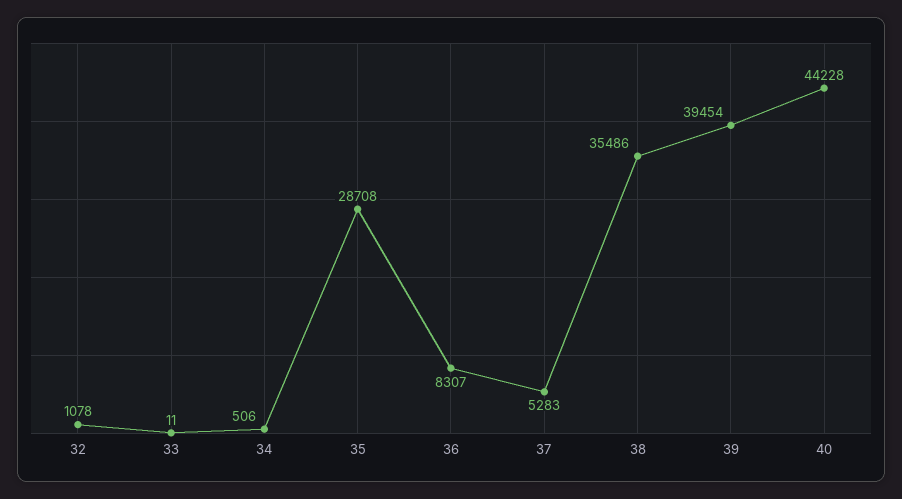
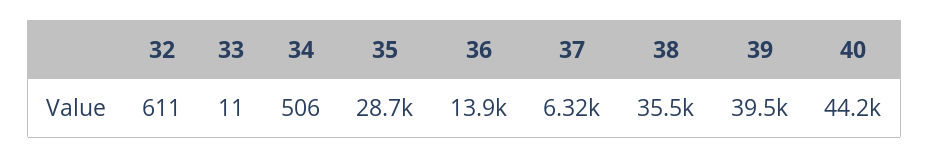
  {
-   "32": 1078,
+   "32": 611,
    "33": 11,
    "34": 506,
    "35": 28708,
-   "36": 8307,
+   "36": 13900,
-   "37": 5283,
+   "37": 6320,
    "38": 35486,
    "39": 39454,
    "40": 44228
  }

